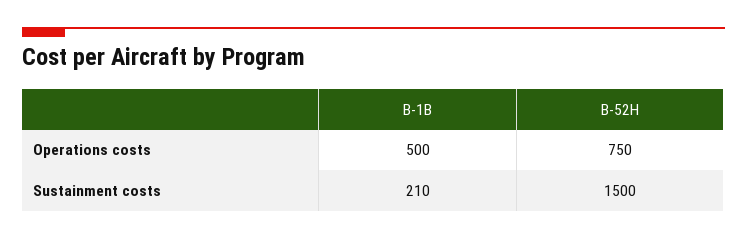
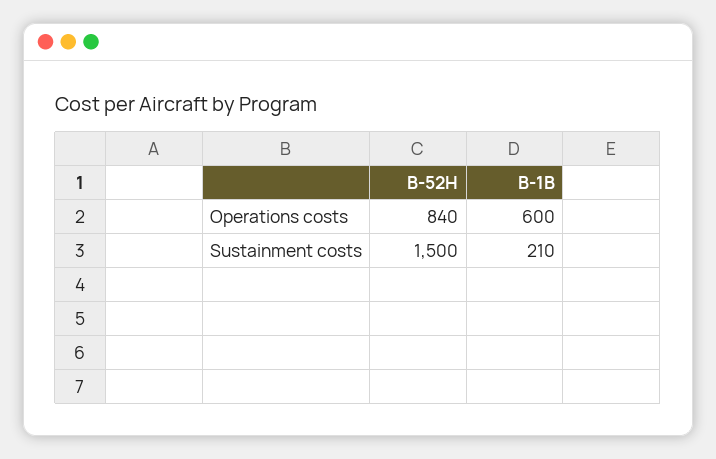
  {
    "B-1B": {
-     "Operations costs": 500,
+     "Operations costs": 600,
      "Sustainment costs": 210
    },
    "B-52H": {
-     "Operations costs": 750,
+     "Operations costs": 840,
      "Sustainment costs": 1500
    }
  }

